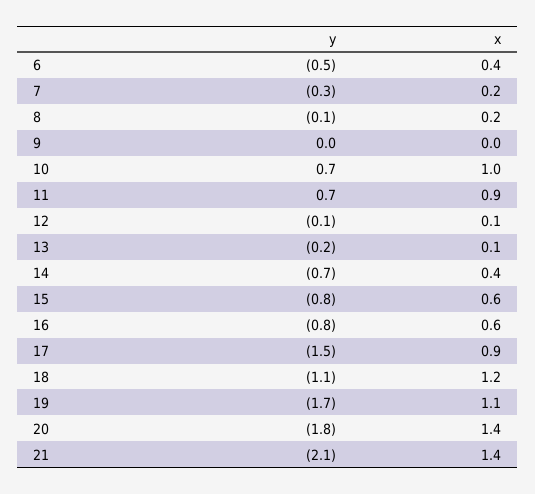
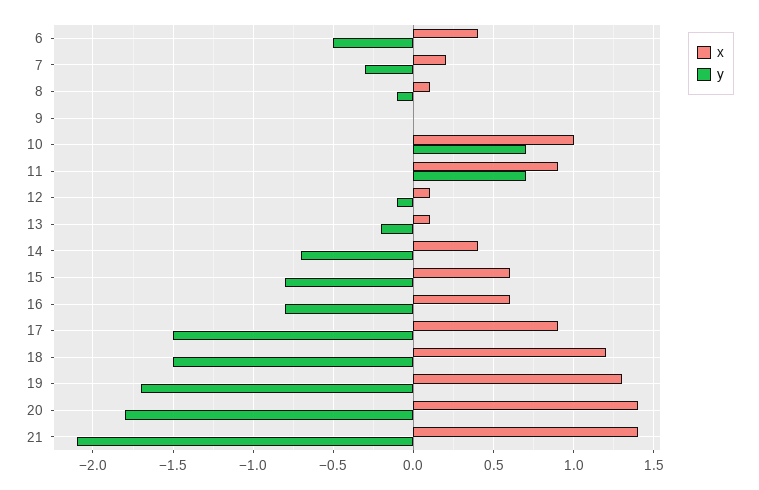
  {
    "y": {
      "6": -0.5,
      "7": -0.3,
      "8": -0.1,
      "9": 0,
      "10": 0.7,
      "11": 0.7,
      "12": -0.1,
      "13": -0.2,
      "14": -0.7,
      "15": -0.8,
      "16": -0.8,
      "17": -1.5,
-     "18": -1.1,
+     "18": -1.5,
      "19": -1.7,
      "20": -1.8,
      "21": -2.1
    },
    "x": {
      "6": 0.4,
      "7": 0.2,
-     "8": 0.2,
+     "8": 0.1,
      "9": 0,
      "10": 1,
      "11": 0.9,
      "12": 0.1,
      "13": 0.1,
      "14": 0.4,
      "15": 0.6,
      "16": 0.6,
      "17": 0.9,
      "18": 1.2,
-     "19": 1.1,
+     "19": 1.3,
      "20": 1.4,
      "21": 1.4
    }
  }

